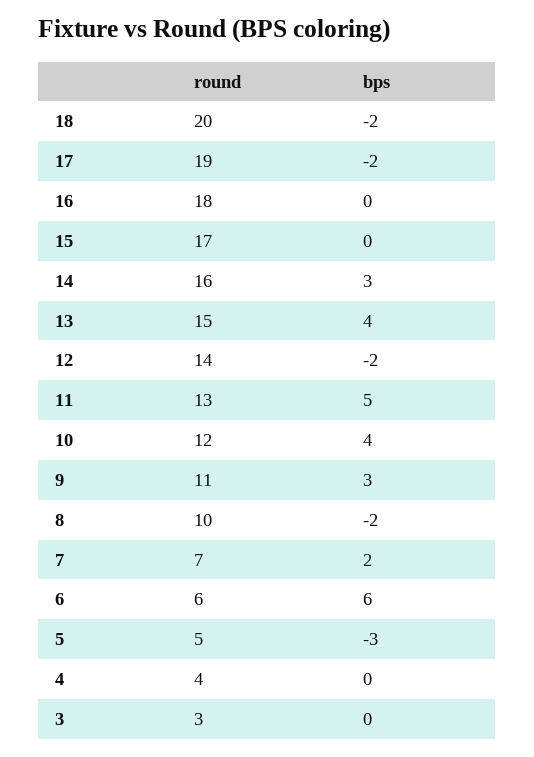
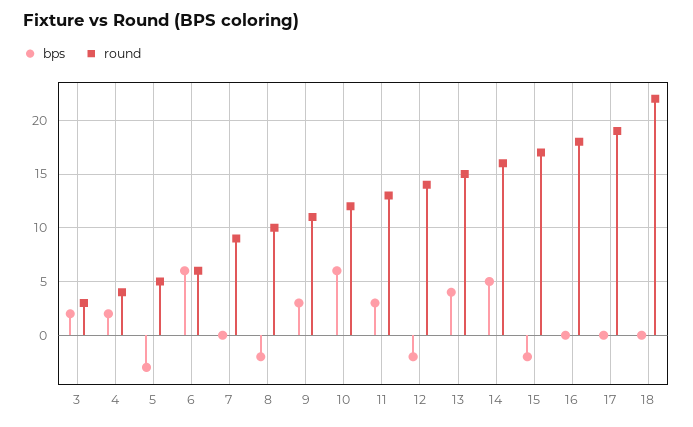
  {
    "round": {
-     "18": 20,
+     "18": 22,
      "17": 19,
      "16": 18,
      "15": 17,
      "14": 16,
      "13": 15,
      "12": 14,
      "11": 13,
      "10": 12,
      "9": 11,
      "8": 10,
-     "7": 7,
+     "7": 9,
      "6": 6,
      "5": 5,
      "4": 4,
      "3": 3
    },
    "bps": {
-     "18": -2,
+     "18": 0,
-     "17": -2,
+     "17": 0,
      "16": 0,
-     "15": 0,
+     "15": -2,
-     "14": 3,
+     "14": 5,
      "13": 4,
      "12": -2,
-     "11": 5,
+     "11": 3,
-     "10": 4,
+     "10": 6,
      "9": 3,
      "8": -2,
-     "7": 2,
+     "7": 0,
      "6": 6,
      "5": -3,
-     "4": 0,
+     "4": 2,
-     "3": 0
+     "3": 2
    }
  }

